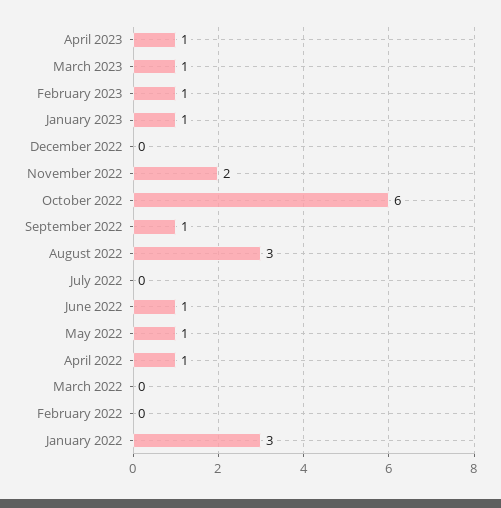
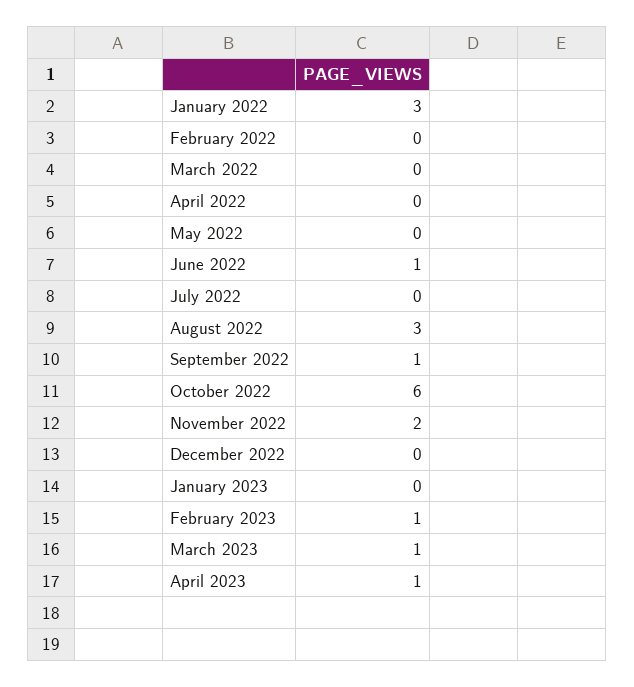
  {
    "April 2023": 1,
    "March 2023": 1,
    "February 2023": 1,
-   "January 2023": 1,
+   "January 2023": 0,
    "December 2022": 0,
    "November 2022": 2,
    "October 2022": 6,
    "September 2022": 1,
    "August 2022": 3,
    "July 2022": 0,
    "June 2022": 1,
-   "May 2022": 1,
+   "May 2022": 0,
-   "April 2022": 1,
+   "April 2022": 0,
    "March 2022": 0,
    "February 2022": 0,
    "January 2022": 3
  }

